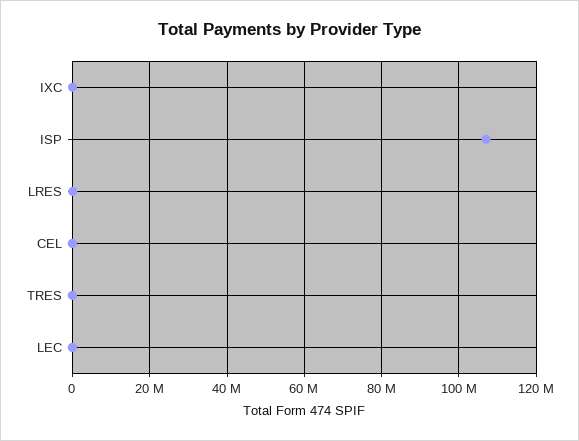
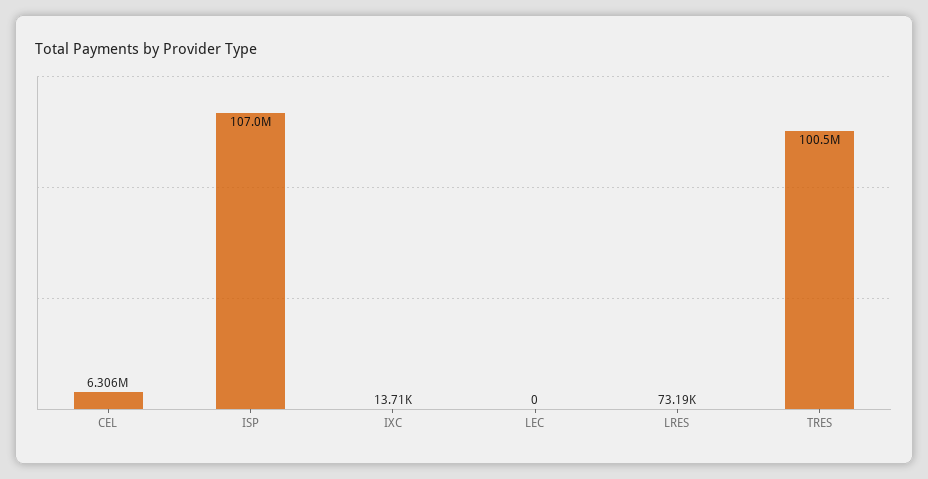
  {
    "IXC": 13710,
    "ISP": 107000000,
    "LRES": 73190,
-   "CEL": 0,
+   "CEL": 6306000,
-   "TRES": 0,
+   "TRES": 100500000,
    "LEC": 0
  }

